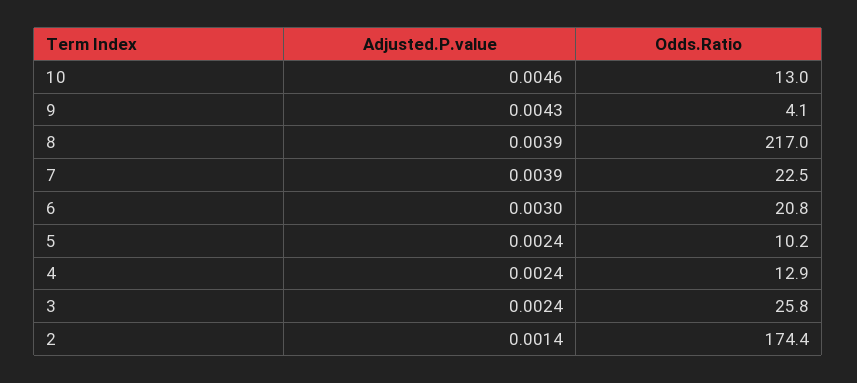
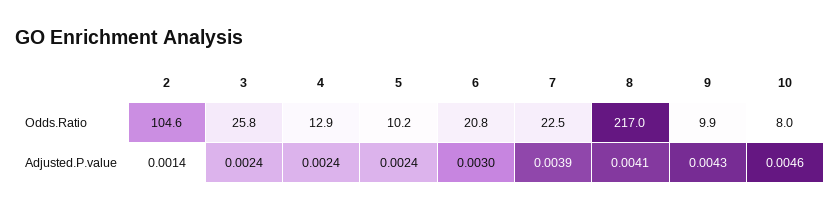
  {
    "Adjusted.P.value": {
      "10": 0.0046,
      "9": 0.0043,
-     "8": 0.0039,
+     "8": 0.0041,
      "7": 0.0039,
      "6": 0.003,
      "5": 0.0024,
      "4": 0.0024,
      "3": 0.0024,
      "2": 0.0014
    },
    "Odds.Ratio": {
-     "10": 13,
+     "10": 8,
-     "9": 4.1,
+     "9": 9.9,
      "8": 217,
      "7": 22.5,
      "6": 20.8,
      "5": 10.2,
      "4": 12.9,
      "3": 25.8,
-     "2": 174.4
+     "2": 104.6
    }
  }

